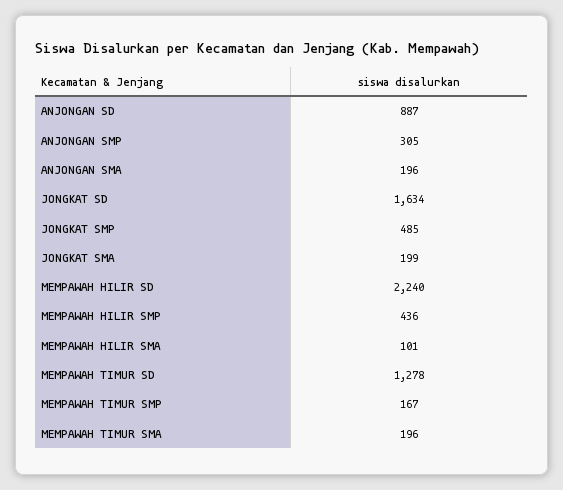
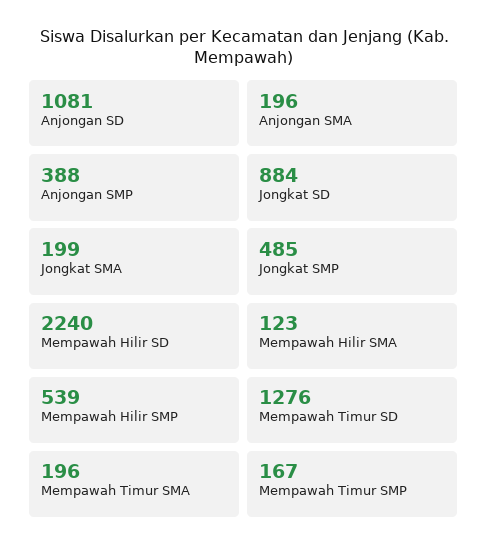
  {
-   "ANJONGAN SD": 887,
+   "ANJONGAN SD": 1081,
-   "ANJONGAN SMP": 305,
+   "ANJONGAN SMP": 388,
    "ANJONGAN SMA": 196,
-   "JONGKAT SD": 1634,
+   "JONGKAT SD": 884,
    "JONGKAT SMP": 485,
    "JONGKAT SMA": 199,
    "MEMPAWAH HILIR SD": 2240,
-   "MEMPAWAH HILIR SMP": 436,
+   "MEMPAWAH HILIR SMP": 539,
-   "MEMPAWAH HILIR SMA": 101,
+   "MEMPAWAH HILIR SMA": 123,
-   "MEMPAWAH TIMUR SD": 1278,
+   "MEMPAWAH TIMUR SD": 1276,
    "MEMPAWAH TIMUR SMP": 167,
    "MEMPAWAH TIMUR SMA": 196
  }

